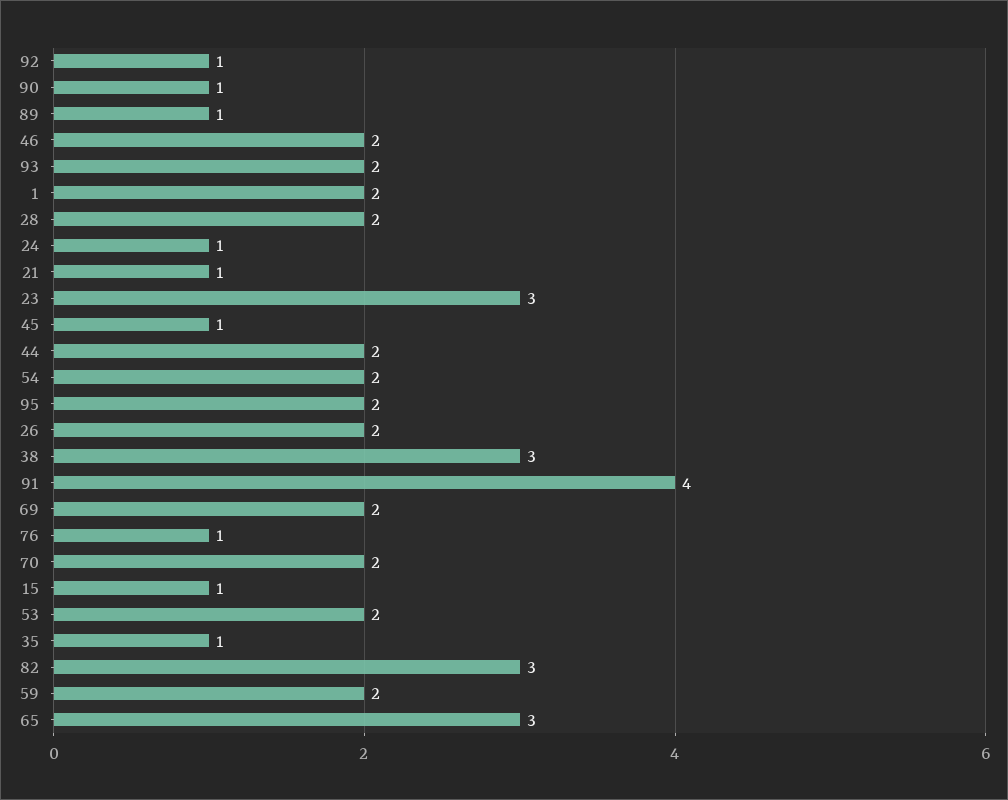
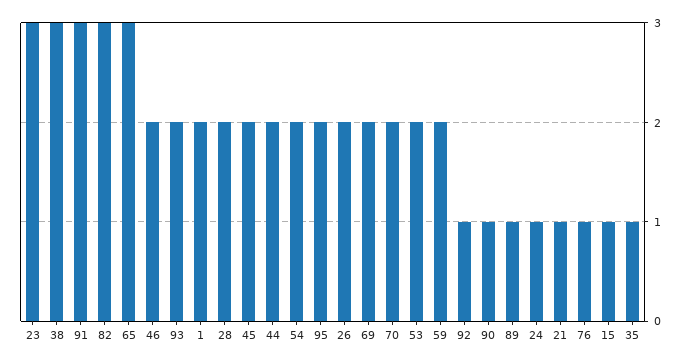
  {
    "92": 1,
    "90": 1,
    "89": 1,
    "46": 2,
    "93": 2,
    "1": 2,
    "28": 2,
    "24": 1,
    "21": 1,
    "23": 3,
-   "45": 1,
+   "45": 2,
    "44": 2,
    "54": 2,
    "95": 2,
    "26": 2,
    "38": 3,
-   "91": 4,
+   "91": 3,
    "69": 2,
    "76": 1,
    "70": 2,
    "15": 1,
    "53": 2,
    "35": 1,
    "82": 3,
    "59": 2,
    "65": 3
  }

